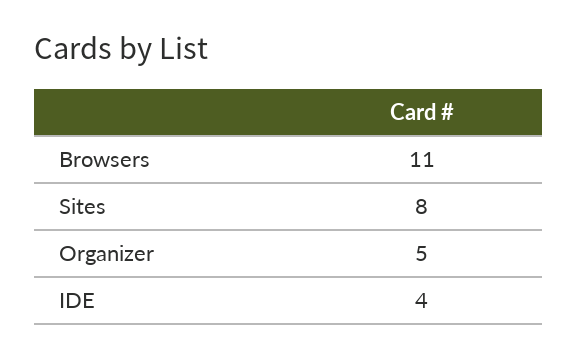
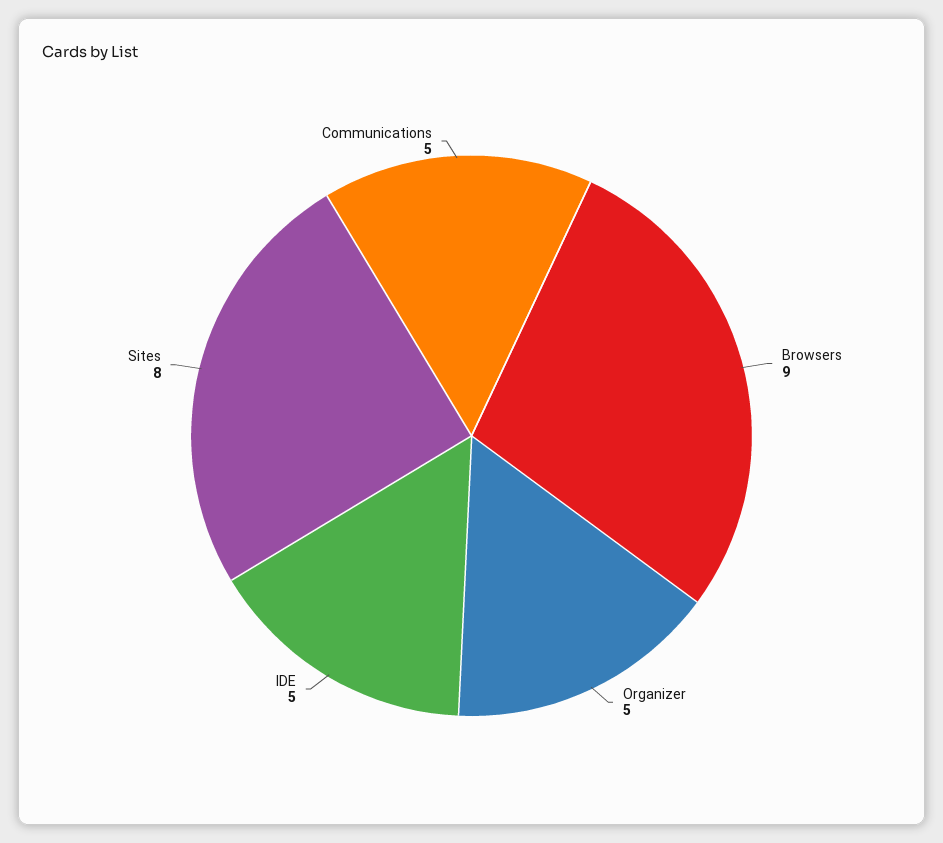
  {
-   "Browsers": 11,
+   "Browsers": 9,
    "Sites": 8,
    "Organizer": 5,
-   "IDE": 4
+   "IDE": 5,
+   "Communications": 5
  }

